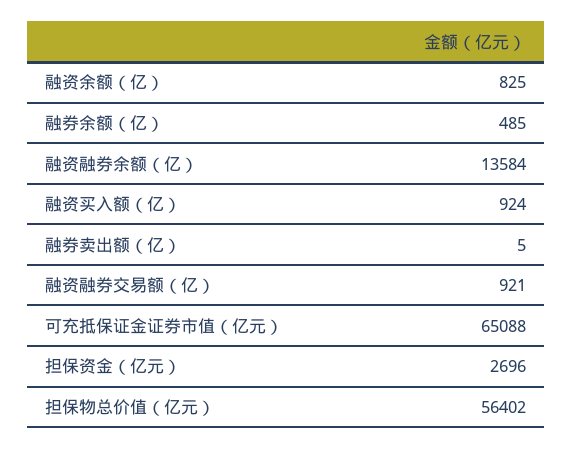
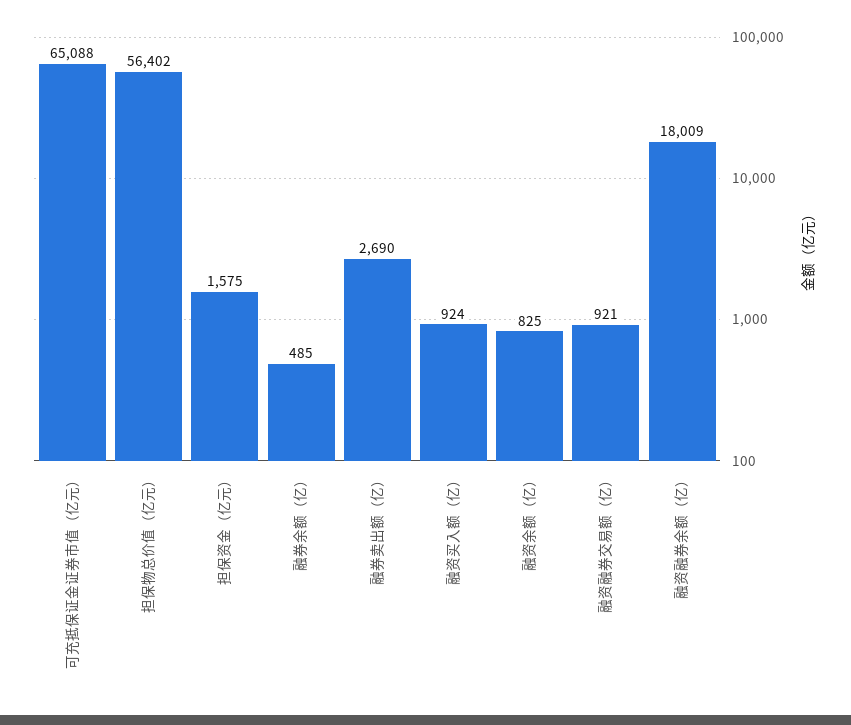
  {
    "融资余额（亿）": 825,
    "融券余额（亿）": 485,
-   "融资融券余额（亿）": 13584,
+   "融资融券余额（亿）": 18009,
    "融资买入额（亿）": 924,
-   "融券卖出额（亿）": 5,
+   "融券卖出额（亿）": 2690,
    "融资融券交易额（亿）": 921,
    "可充抵保证金证券市值（亿元）": 65088,
-   "担保资金（亿元）": 2696,
+   "担保资金（亿元）": 1575,
    "担保物总价值（亿元）": 56402
  }

